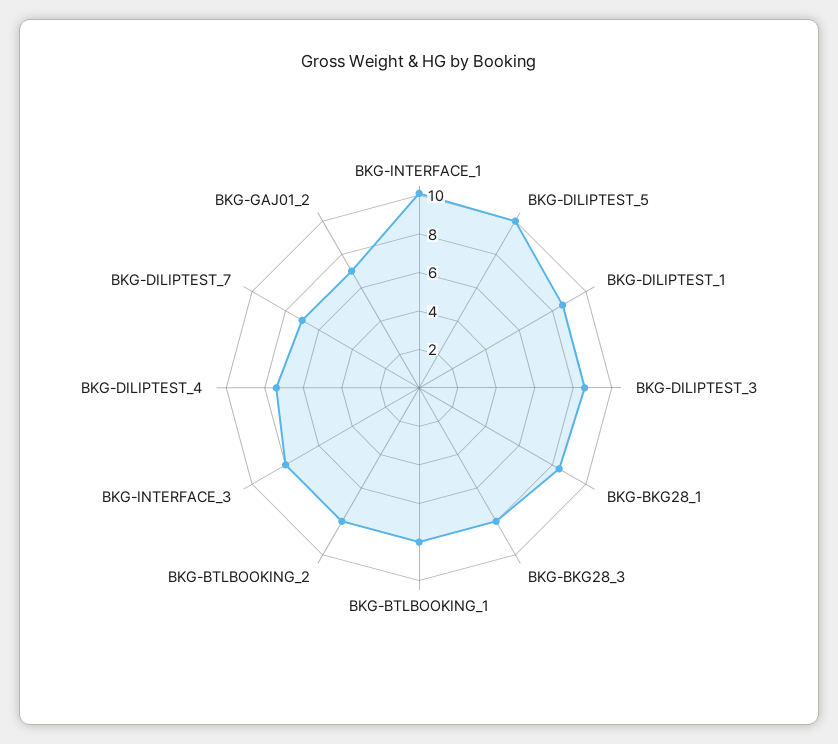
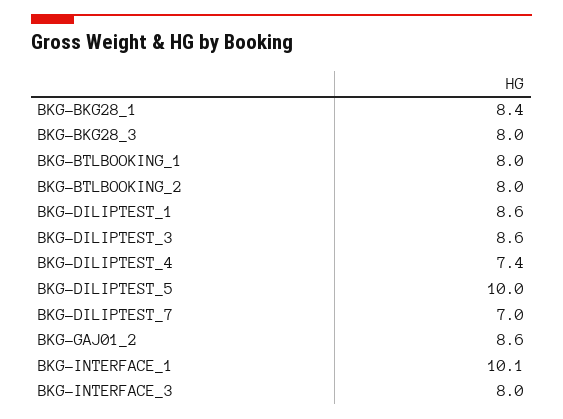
  {
    "BKG-INTERFACE_1": 10.1,
    "BKG-DILIPTEST_5": 10,
    "BKG-DILIPTEST_1": 8.6,
    "BKG-DILIPTEST_3": 8.6,
    "BKG-BKG28_1": 8.4,
    "BKG-BKG28_3": 8,
    "BKG-BTLBOOKING_1": 8,
    "BKG-BTLBOOKING_2": 8,
    "BKG-INTERFACE_3": 8,
    "BKG-DILIPTEST_4": 7.4,
    "BKG-DILIPTEST_7": 7,
-   "BKG-GAJ01_2": 7
+   "BKG-GAJ01_2": 8.6
  }

